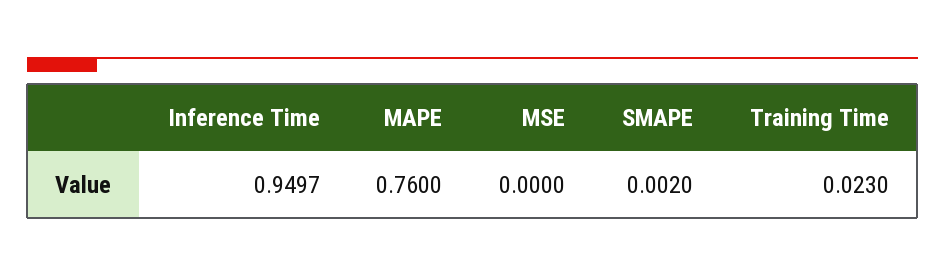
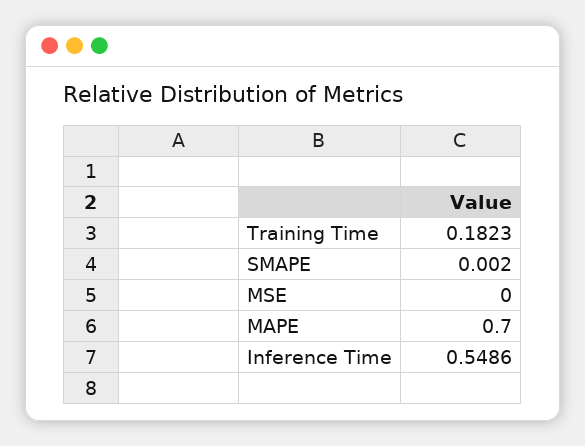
  {
-   "Inference Time": 0.9497,
+   "Inference Time": 0.5486,
-   "MAPE": 0.76,
+   "MAPE": 0.7,
    "MSE": 0,
    "SMAPE": 0.002,
-   "Training Time": 0.023
+   "Training Time": 0.1823
  }

